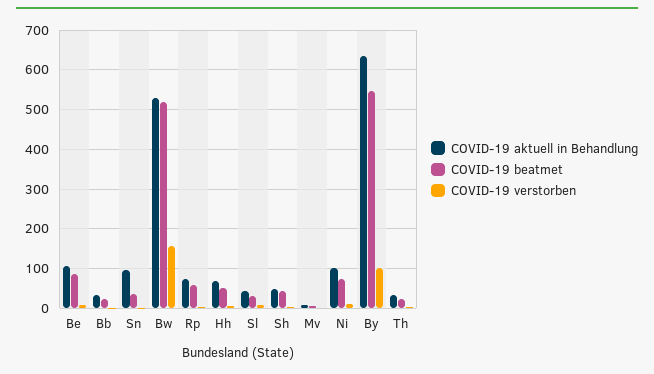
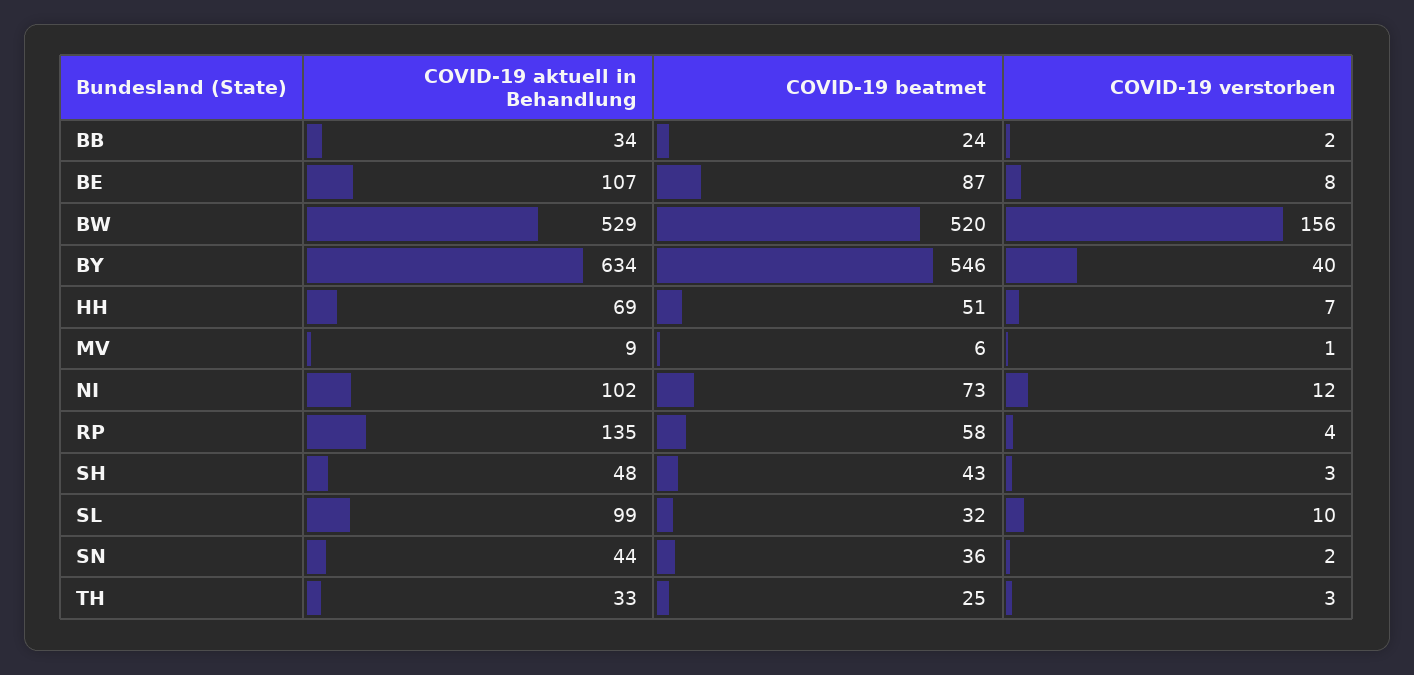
  {
    "COVID-19 aktuell in Behandlung": {
      "Be": 107,
      "Bb": 34,
-     "Sn": 100,
+     "Sn": 44,
      "Bw": 529,
-     "Rp": 80,
+     "Rp": 135,
      "Hh": 69,
-     "Sl": 40,
+     "Sl": 99,
      "Sh": 48,
      "Mv": 9,
      "Ni": 102,
      "By": 634,
      "Th": 33
    },
    "COVID-19 beatmet": {
      "Be": 87,
      "Bb": 24,
      "Sn": 36,
      "Bw": 520,
      "Rp": 58,
      "Hh": 51,
      "Sl": 32,
      "Sh": 43,
      "Mv": 6,
      "Ni": 73,
      "By": 546,
      "Th": 25
    },
    "COVID-19 verstorben": {
      "Be": 8,
      "Bb": 2,
      "Sn": 2,
      "Bw": 156,
      "Rp": 4,
      "Hh": 7,
      "Sl": 10,
      "Sh": 3,
      "Mv": 1,
      "Ni": 12,
-     "By": 100,
+     "By": 40,
      "Th": 3
    }
  }

